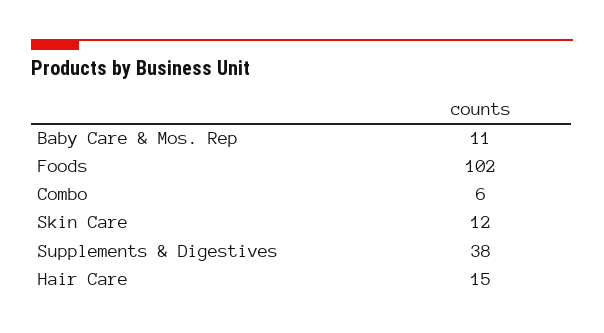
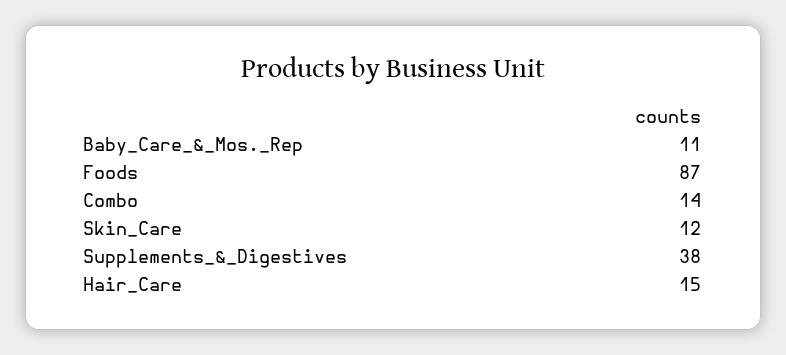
  {
    "Baby Care & Mos. Rep": 11,
-   "Foods": 102,
+   "Foods": 87,
-   "Combo": 6,
+   "Combo": 14,
    "Skin Care": 12,
    "Supplements & Digestives": 38,
    "Hair Care": 15
  }

